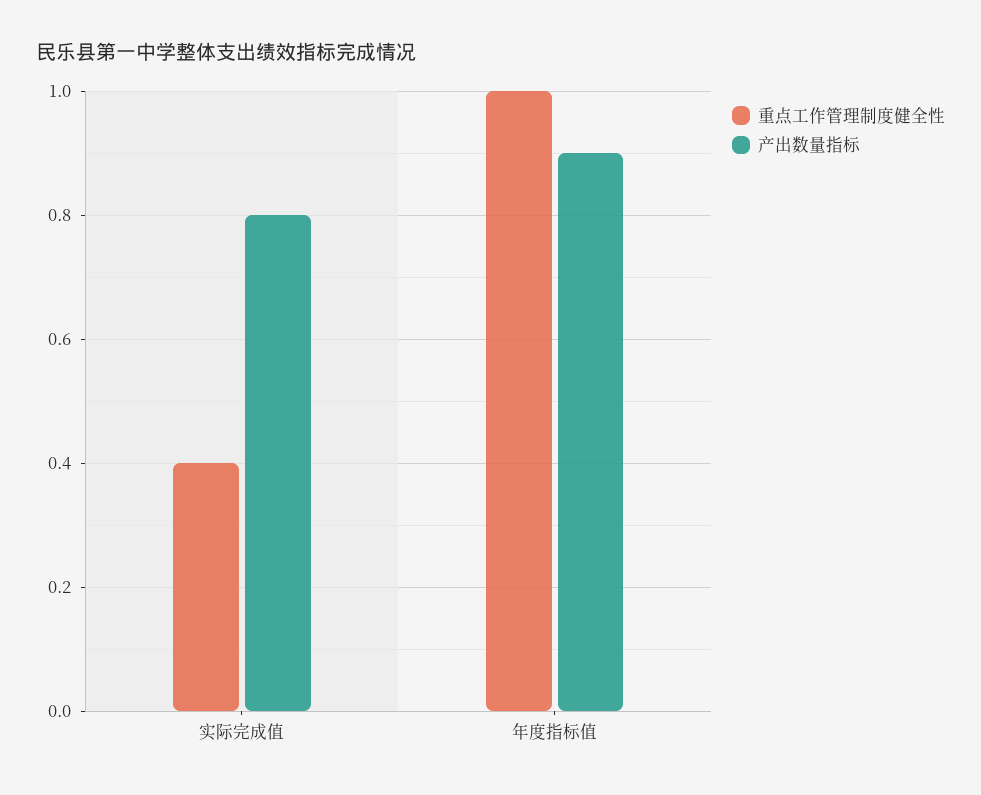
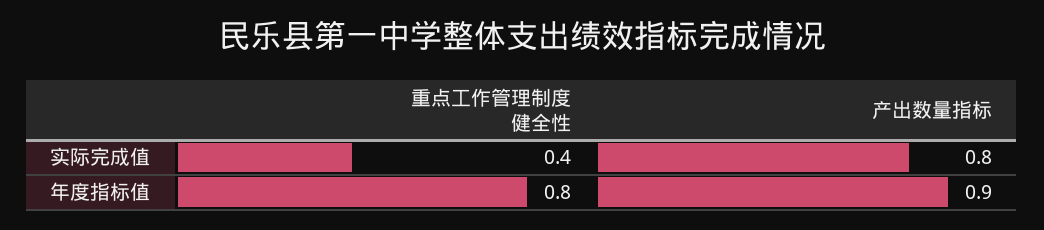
  {
    "重点工作管理制度健全性": {
      "实际完成值": 0.4,
-     "年度指标值": 1
+     "年度指标值": 0.8
    },
    "产出数量指标": {
      "实际完成值": 0.8,
      "年度指标值": 0.9
    }
  }

